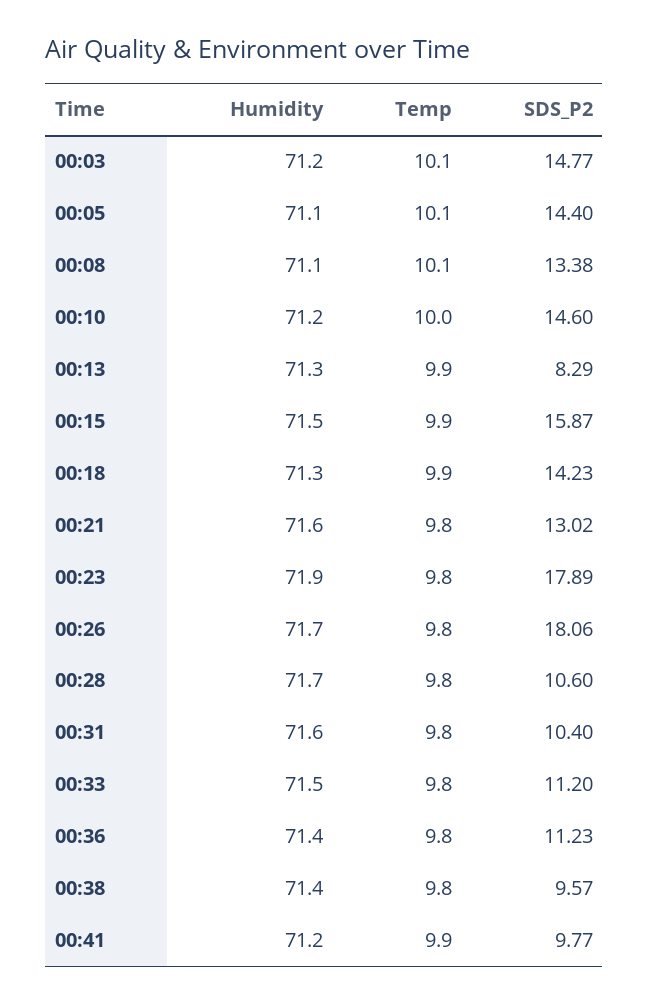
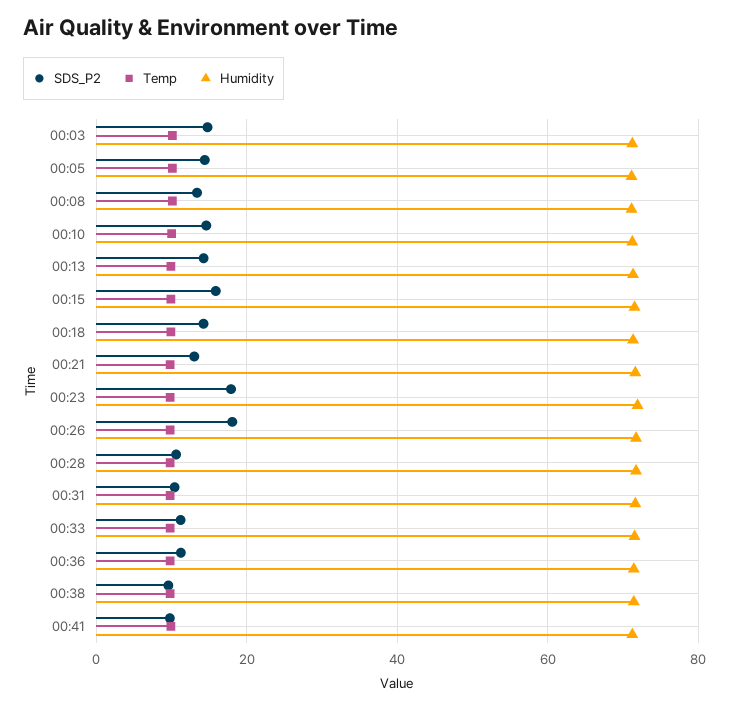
  {
    "Humidity": {
      "00:03": 71.2,
      "00:05": 71.1,
      "00:08": 71.1,
      "00:10": 71.2,
      "00:13": 71.3,
      "00:15": 71.5,
      "00:18": 71.3,
      "00:21": 71.6,
      "00:23": 71.9,
      "00:26": 71.7,
      "00:28": 71.7,
      "00:31": 71.6,
      "00:33": 71.5,
      "00:36": 71.4,
      "00:38": 71.4,
      "00:41": 71.2
    },
    "Temp": {
      "00:03": 10.1,
      "00:05": 10.1,
      "00:08": 10.1,
      "00:10": 10,
      "00:13": 9.9,
      "00:15": 9.9,
      "00:18": 9.9,
      "00:21": 9.8,
      "00:23": 9.8,
      "00:26": 9.8,
      "00:28": 9.8,
      "00:31": 9.8,
      "00:33": 9.8,
      "00:36": 9.8,
      "00:38": 9.8,
      "00:41": 9.9
    },
    "SDS_P2": {
      "00:03": 14.77,
      "00:05": 14.4,
      "00:08": 13.38,
      "00:10": 14.6,
-     "00:13": 8.29,
+     "00:13": 14,
      "00:15": 15.87,
      "00:18": 14.23,
      "00:21": 13.02,
      "00:23": 17.89,
      "00:26": 18.06,
      "00:28": 10.6,
      "00:31": 10.4,
      "00:33": 11.2,
      "00:36": 11.23,
      "00:38": 9.57,
      "00:41": 9.77
    }
  }

